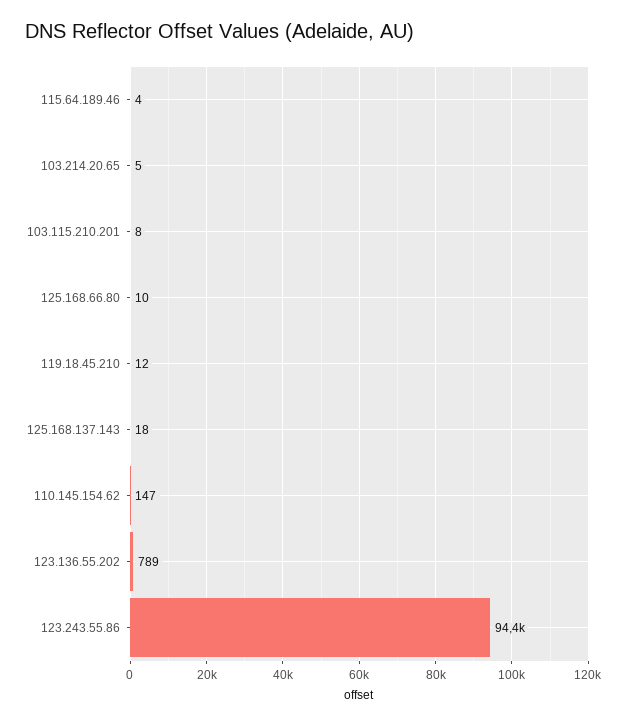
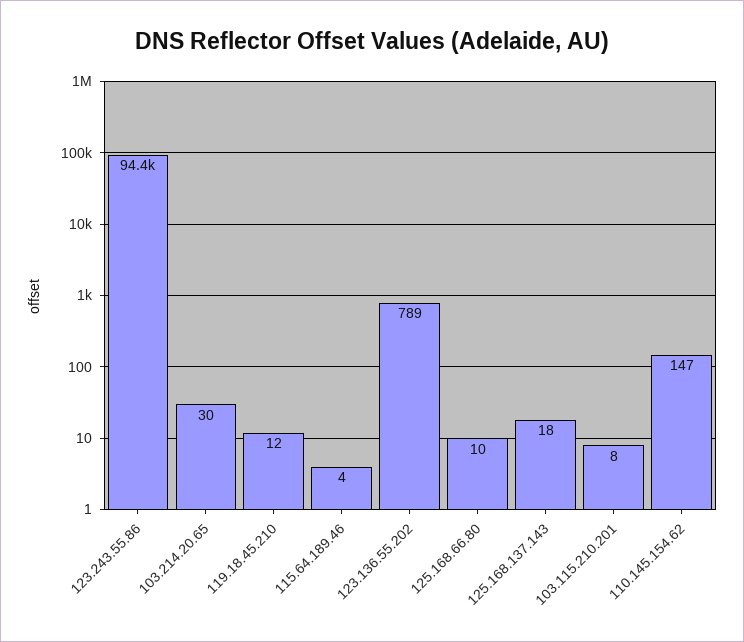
  {
    "115.64.189.46": 4,
-   "103.214.20.65": 5,
+   "103.214.20.65": 30,
    "103.115.210.201": 8,
    "125.168.66.80": 10,
    "119.18.45.210": 12,
    "125.168.137.143": 18,
    "110.145.154.62": 147,
    "123.136.55.202": 789,
    "123.243.55.86": 94400
  }

